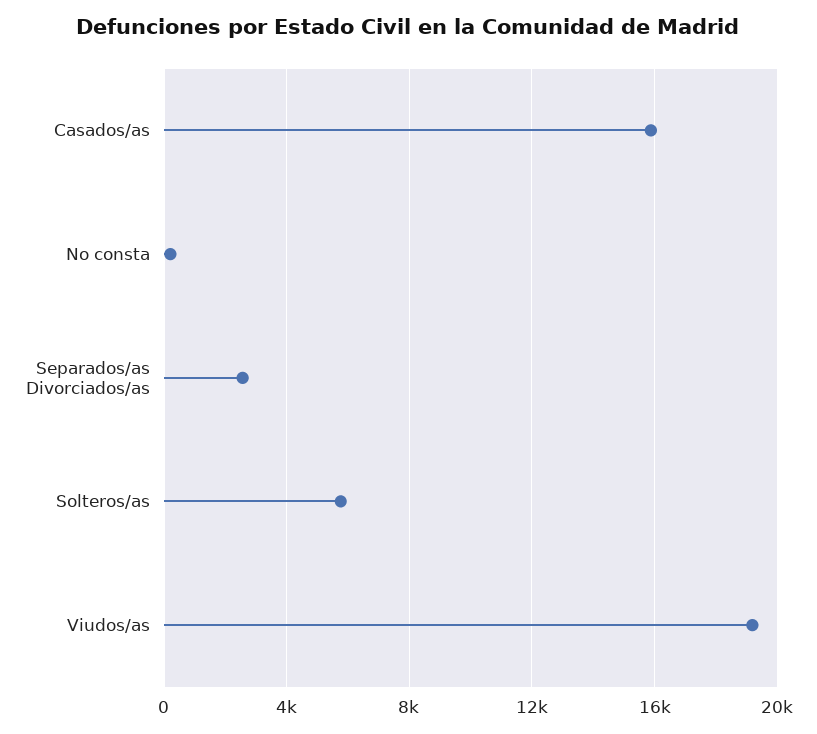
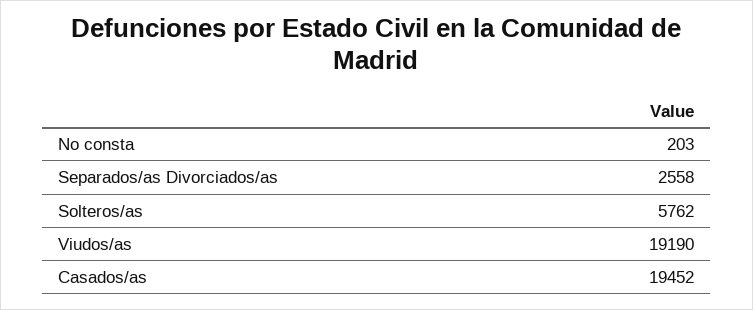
  {
-   "Casados/as": 16000,
+   "Casados/as": 19452,
    "No consta": 203,
    "Separados/as Divorciados/as": 2558,
    "Solteros/as": 5762,
    "Viudos/as": 19190
  }

